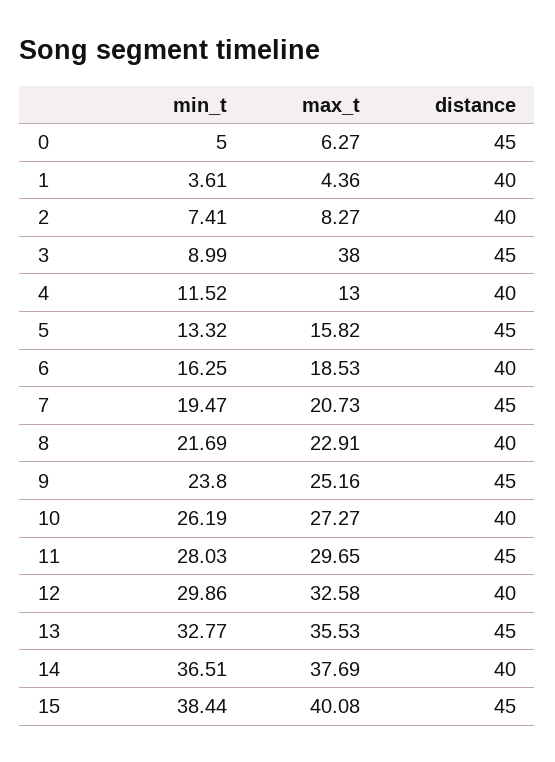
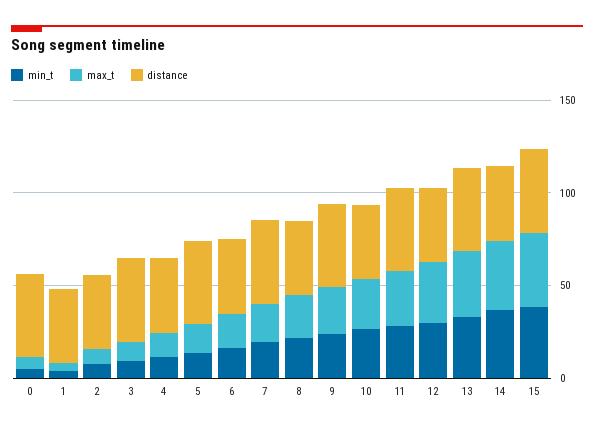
  {
    "min_t": {
      "0": 5,
      "1": 3.61,
      "2": 7.41,
      "3": 8.99,
      "4": 11.52,
      "5": 13.32,
      "6": 16.25,
      "7": 19.47,
      "8": 21.69,
      "9": 23.8,
      "10": 26.19,
      "11": 28.03,
      "12": 29.86,
      "13": 32.77,
      "14": 36.51,
      "15": 38.44
    },
    "max_t": {
      "0": 6.27,
      "1": 4.36,
      "2": 8.27,
-     "3": 38,
+     "3": 10,
      "4": 13,
      "5": 15.82,
      "6": 18.53,
      "7": 20.73,
      "8": 22.91,
      "9": 25.16,
      "10": 27.27,
      "11": 29.65,
      "12": 32.58,
      "13": 35.53,
      "14": 37.69,
      "15": 40.08
    },
    "distance": {
      "0": 45,
      "1": 40,
      "2": 40,
      "3": 45,
      "4": 40,
      "5": 45,
      "6": 40,
      "7": 45,
      "8": 40,
      "9": 45,
      "10": 40,
      "11": 45,
      "12": 40,
      "13": 45,
      "14": 40,
      "15": 45
    }
  }

